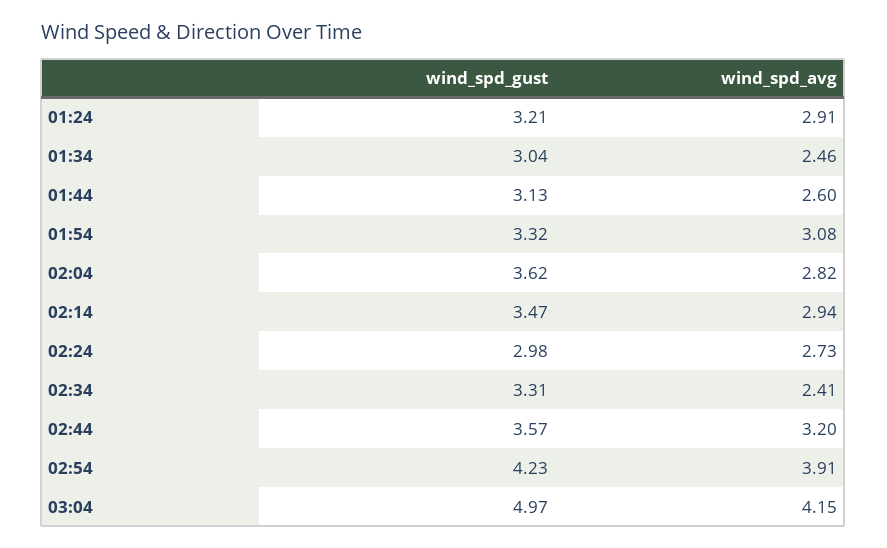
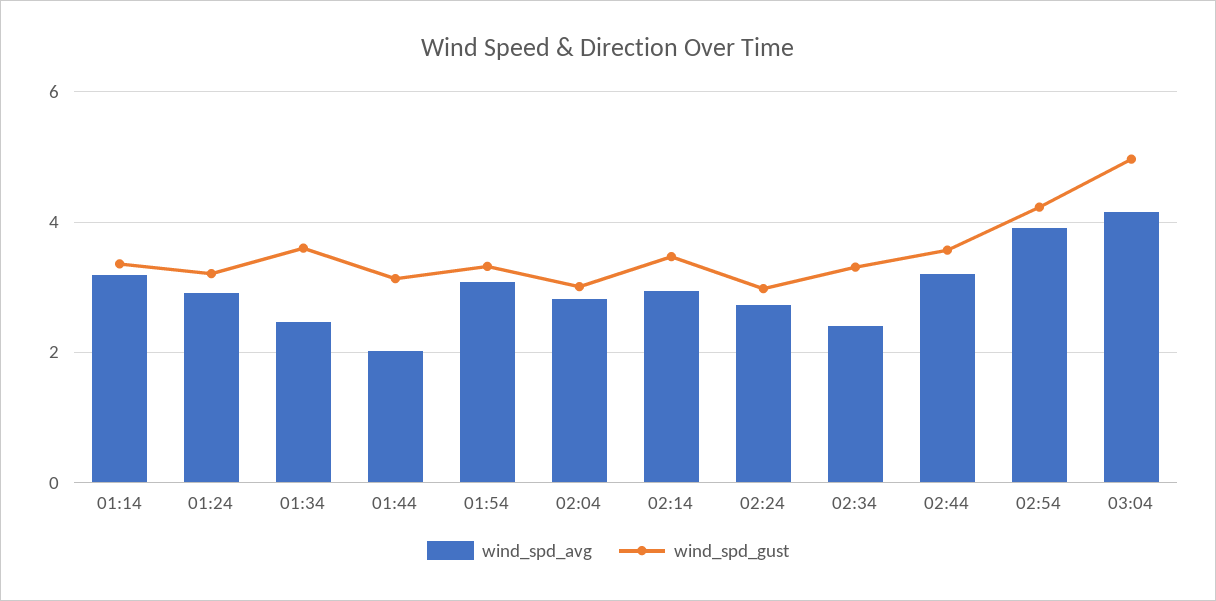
  {
    "wind_spd_gust": {
      "01:24": 3.21,
-     "01:34": 3.04,
+     "01:34": 3.6,
      "01:44": 3.13,
      "01:54": 3.32,
-     "02:04": 3.62,
+     "02:04": 3,
      "02:14": 3.47,
      "02:24": 2.98,
      "02:34": 3.31,
      "02:44": 3.57,
      "02:54": 4.23,
-     "03:04": 4.97
+     "03:04": 4.97,
+     "01:14": 3.4
    },
    "wind_spd_avg": {
      "01:24": 2.91,
      "01:34": 2.46,
-     "01:44": 2.6,
+     "01:44": 2,
      "01:54": 3.08,
      "02:04": 2.82,
      "02:14": 2.94,
      "02:24": 2.73,
      "02:34": 2.41,
      "02:44": 3.2,
      "02:54": 3.91,
-     "03:04": 4.15
+     "03:04": 4.15,
+     "01:14": 3.2
    }
  }

